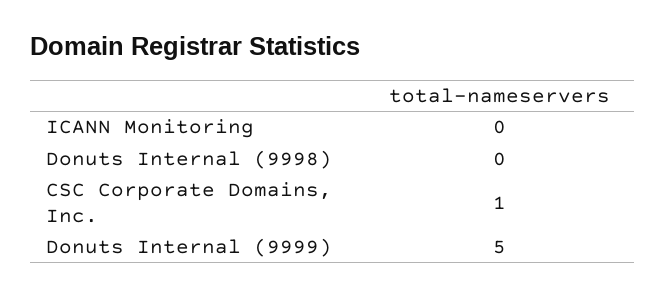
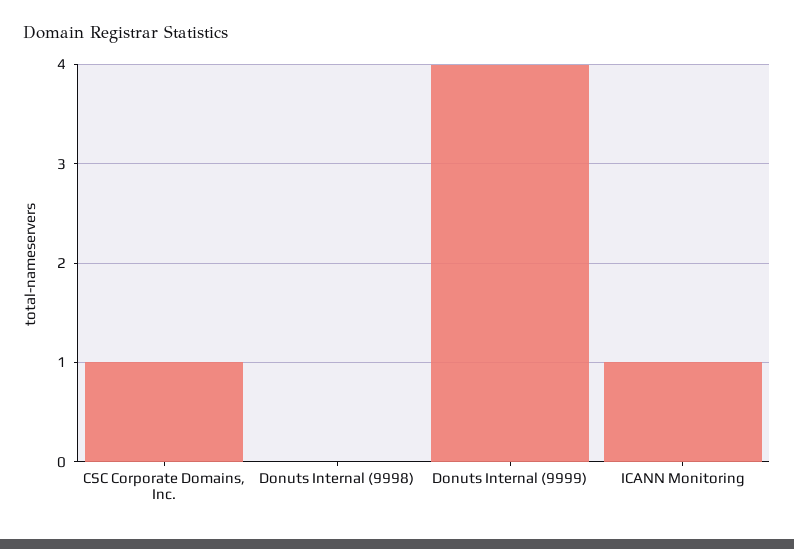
  {
-   "ICANN Monitoring": 0,
+   "ICANN Monitoring": 1,
    "Donuts Internal (9998)": 0,
    "CSC Corporate Domains, Inc.": 1,
-   "Donuts Internal (9999)": 5
+   "Donuts Internal (9999)": 4
  }

